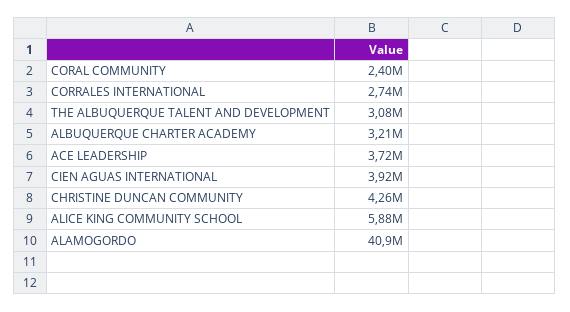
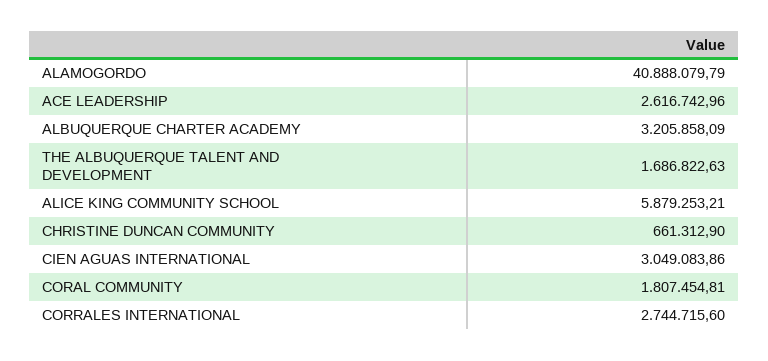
  {
-   "CORAL COMMUNITY": 2400000,
+   "CORAL COMMUNITY": 1807454.81,
    "CORRALES INTERNATIONAL": 2744715.6,
-   "THE ALBUQUERQUE TALENT AND DEVELOPMENT": 3080000,
+   "THE ALBUQUERQUE TALENT AND DEVELOPMENT": 1686822.63,
    "ALBUQUERQUE CHARTER ACADEMY": 3205858.09,
-   "ACE LEADERSHIP": 3720000,
+   "ACE LEADERSHIP": 2616742.96,
-   "CIEN AGUAS INTERNATIONAL": 3920000,
+   "CIEN AGUAS INTERNATIONAL": 3049083.86,
-   "CHRISTINE DUNCAN COMMUNITY": 4260000,
+   "CHRISTINE DUNCAN COMMUNITY": 661312.9,
    "ALICE KING COMMUNITY SCHOOL": 5879253.21,
    "ALAMOGORDO": 40888079.79
  }

